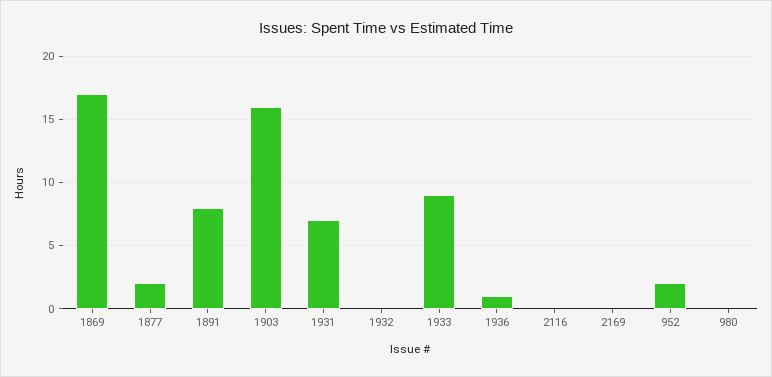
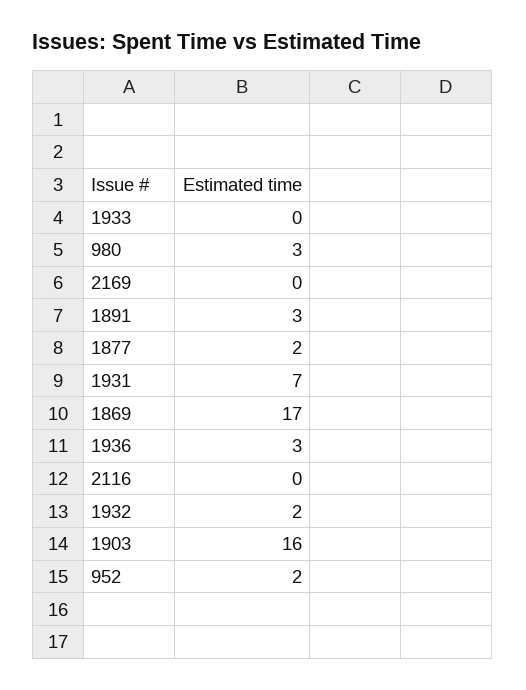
  {
    "1869": 17,
    "1877": 2,
-   "1891": 8,
+   "1891": 3,
    "1903": 16,
    "1931": 7,
-   "1932": 0,
+   "1932": 2,
-   "1933": 9,
+   "1933": 0,
-   "1936": 1,
+   "1936": 3,
    "2116": 0,
    "2169": 0,
    "952": 2,
-   "980": 0
+   "980": 3
  }

